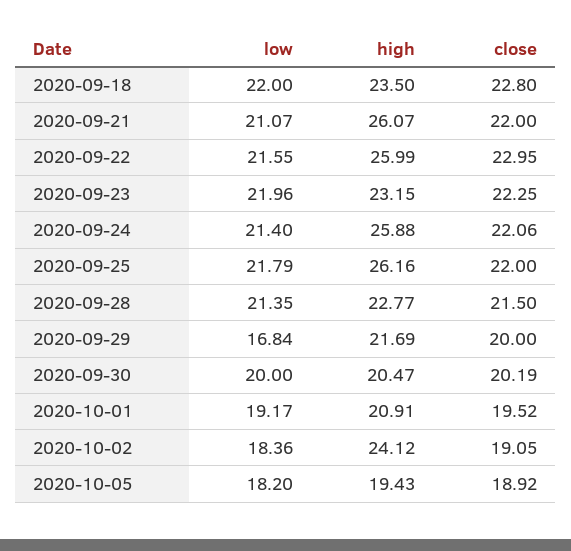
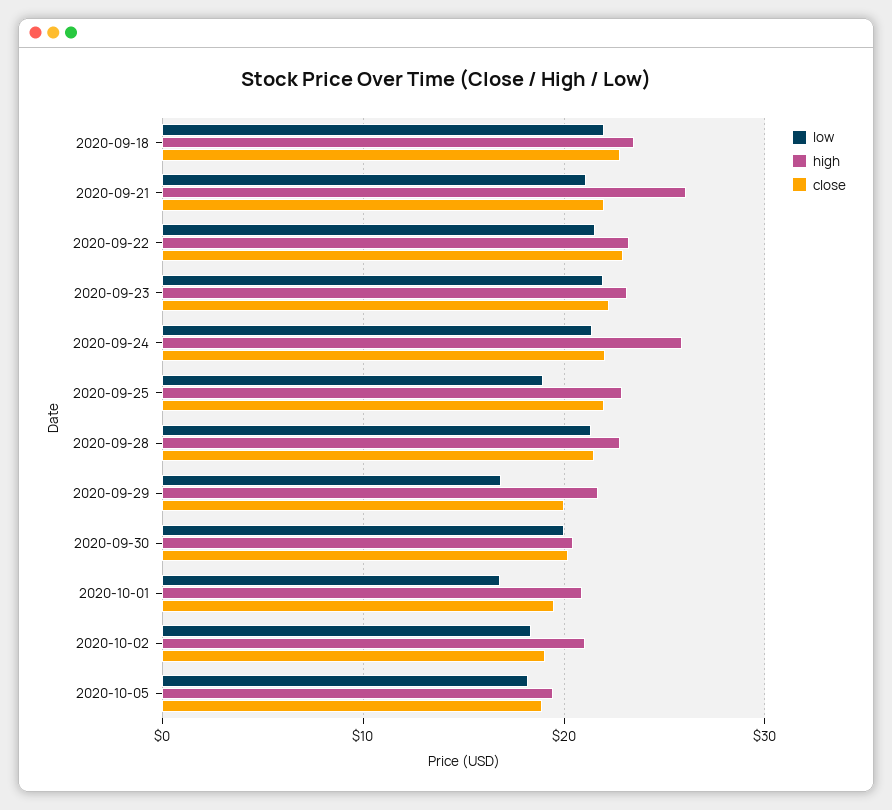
  {
    "low": {
      "2020-09-18": 22,
      "2020-09-21": 21.07,
      "2020-09-22": 21.55,
      "2020-09-23": 21.96,
      "2020-09-24": 21.4,
-     "2020-09-25": 21.79,
+     "2020-09-25": 19,
      "2020-09-28": 21.35,
      "2020-09-29": 16.84,
      "2020-09-30": 20,
-     "2020-10-01": 19.17,
+     "2020-10-01": 17,
      "2020-10-02": 18.36,
      "2020-10-05": 18.2
    },
    "high": {
      "2020-09-18": 23.5,
      "2020-09-21": 26.07,
-     "2020-09-22": 25.99,
+     "2020-09-22": 23,
      "2020-09-23": 23.15,
      "2020-09-24": 25.88,
-     "2020-09-25": 26.16,
+     "2020-09-25": 23,
      "2020-09-28": 22.77,
      "2020-09-29": 21.69,
      "2020-09-30": 20.47,
      "2020-10-01": 20.91,
-     "2020-10-02": 24.12,
+     "2020-10-02": 21,
      "2020-10-05": 19.43
    },
    "close": {
      "2020-09-18": 22.8,
      "2020-09-21": 22,
      "2020-09-22": 22.95,
      "2020-09-23": 22.25,
      "2020-09-24": 22.06,
      "2020-09-25": 22,
      "2020-09-28": 21.5,
      "2020-09-29": 20,
      "2020-09-30": 20.19,
      "2020-10-01": 19.52,
      "2020-10-02": 19.05,
      "2020-10-05": 18.92
    }
  }

